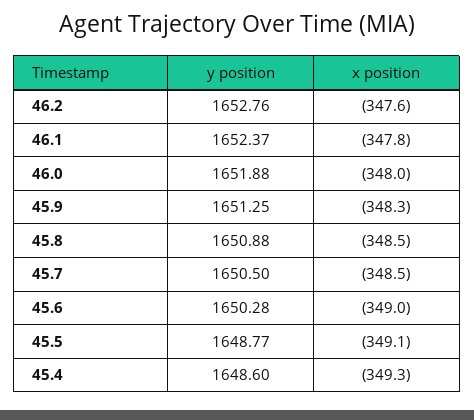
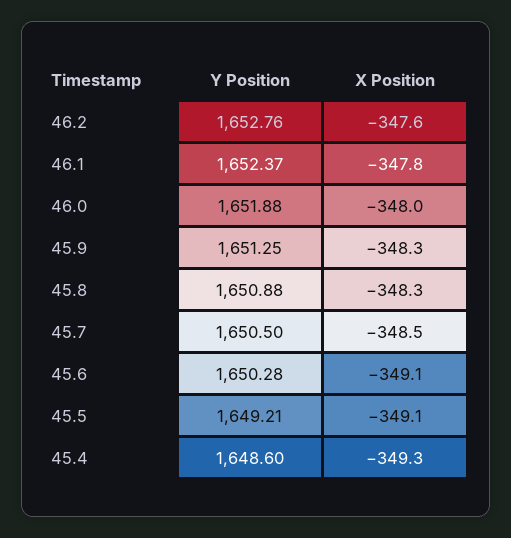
  {
    "y position": {
      "46.2": 1652.76,
      "46.1": 1652.37,
      "46.0": 1651.88,
      "45.9": 1651.25,
      "45.8": 1650.88,
      "45.7": 1650.5,
      "45.6": 1650.28,
-     "45.5": 1648.77,
+     "45.5": 1649.21,
      "45.4": 1648.6
    },
    "x position": {
      "46.2": -347.6,
      "46.1": -347.8,
      "46.0": -348,
      "45.9": -348.3,
-     "45.8": -348.5,
+     "45.8": -348.3,
      "45.7": -348.5,
-     "45.6": -349,
+     "45.6": -349.1,
      "45.5": -349.1,
      "45.4": -349.3
    }
  }

